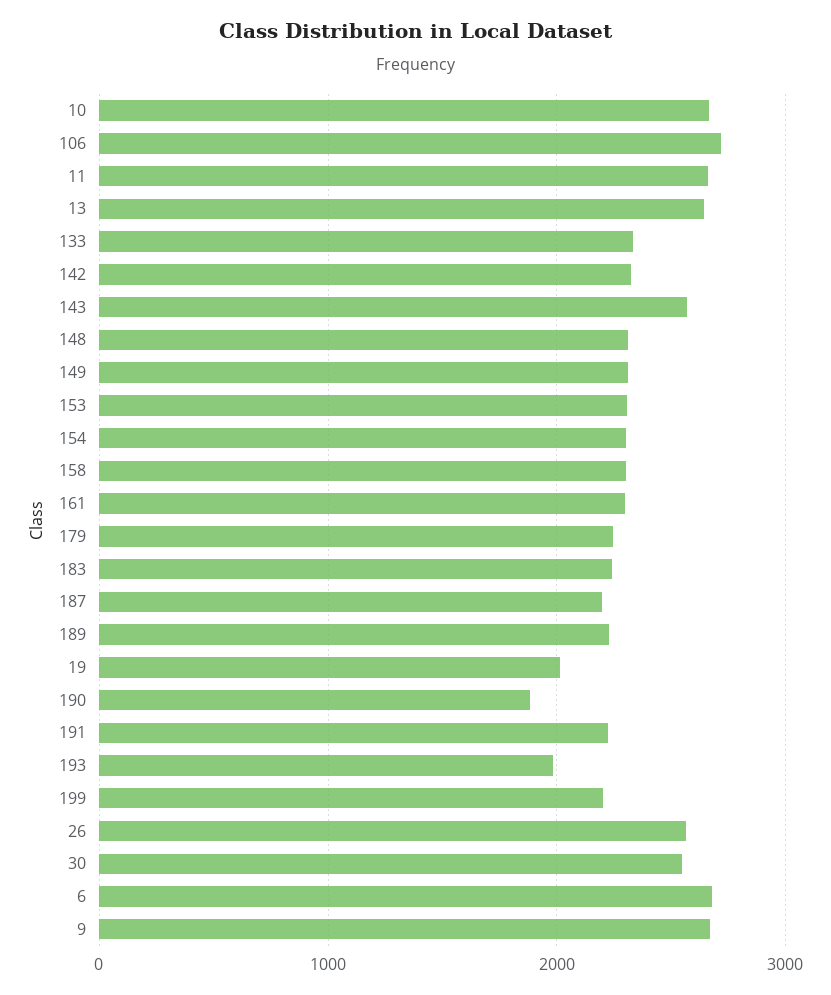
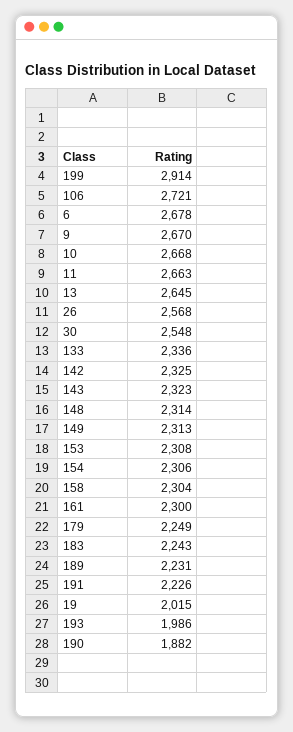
  {
    "10": 2668,
    "106": 2721,
    "11": 2663,
    "13": 2645,
    "133": 2336,
    "142": 2325,
-   "143": 2600,
+   "143": 2323,
    "148": 2314,
    "149": 2313,
    "153": 2308,
    "154": 2306,
    "158": 2304,
    "161": 2300,
    "179": 2249,
    "183": 2243,
-   "187": 2200,
    "189": 2231,
    "19": 2015,
    "190": 1882,
    "191": 2226,
    "193": 1986,
-   "199": 2200,
+   "199": 2914,
    "26": 2568,
    "30": 2548,
    "6": 2678,
    "9": 2670
  }

